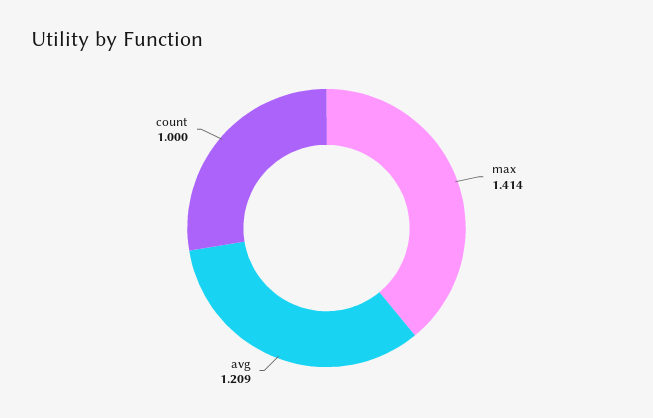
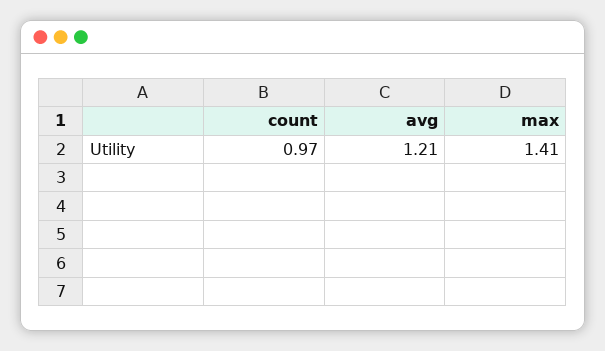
  {
    "max": 1.414,
    "avg": 1.209,
-   "count": 1
+   "count": 0.97
  }

